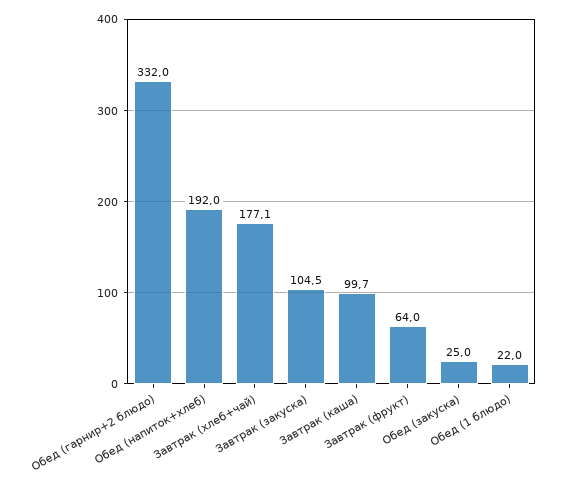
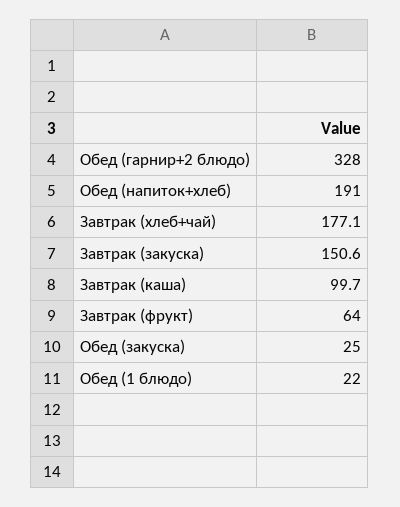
  {
-   "Обед (гарнир+2 блюдо)": 332,
+   "Обед (гарнир+2 блюдо)": 328,
-   "Обед (напиток+хлеб)": 192,
+   "Обед (напиток+хлеб)": 191,
    "Завтрак (хлеб+чай)": 177.1,
-   "Завтрак (закуска)": 104.5,
+   "Завтрак (закуска)": 150.6,
    "Завтрак (каша)": 99.7,
    "Завтрак (фрукт)": 64,
    "Обед (закуска)": 25,
    "Обед (1 блюдо)": 22
  }

